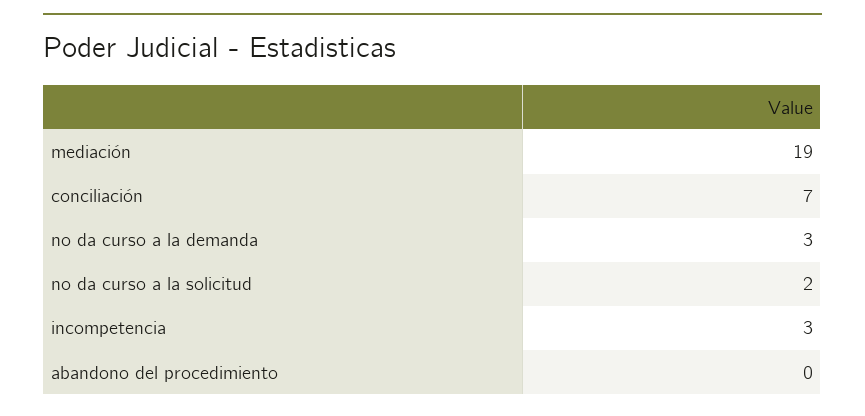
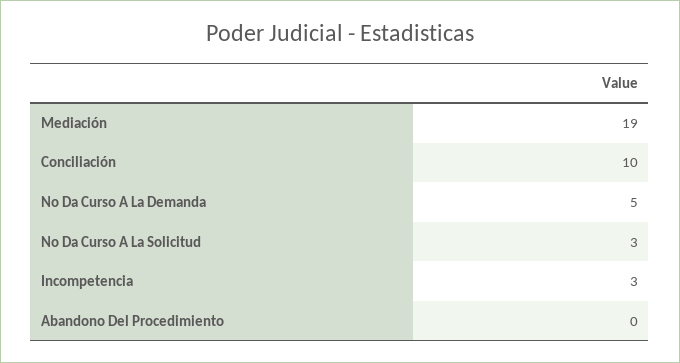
  {
    "mediación": 19,
-   "conciliación": 7,
+   "conciliación": 10,
-   "no da curso a la demanda": 3,
+   "no da curso a la demanda": 5,
-   "no da curso a la solicitud": 2,
+   "no da curso a la solicitud": 3,
    "incompetencia": 3,
    "abandono del procedimiento": 0
  }

